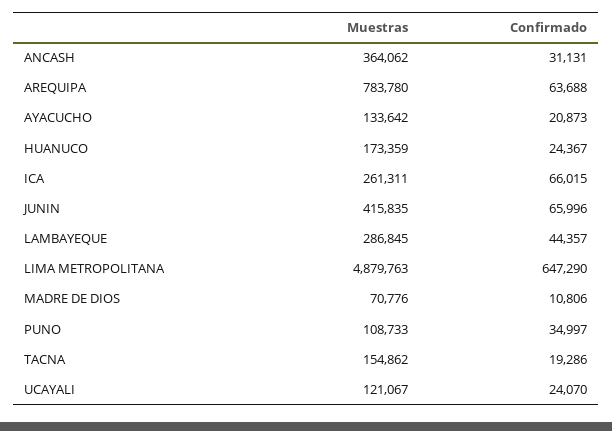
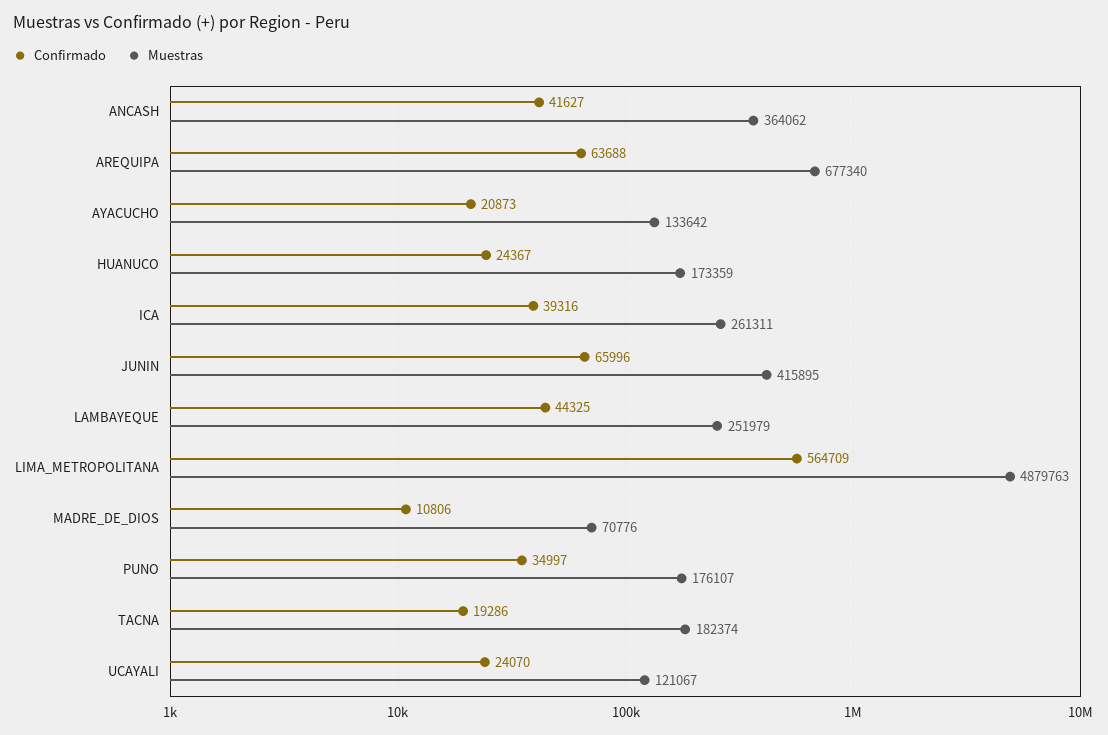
  {
    "Muestras": {
      "ANCASH": 364062,
-     "AREQUIPA": 783780,
+     "AREQUIPA": 677340,
      "AYACUCHO": 133642,
      "HUANUCO": 173359,
      "ICA": 261311,
-     "JUNIN": 415835,
+     "JUNIN": 415895,
-     "LAMBAYEQUE": 286845,
+     "LAMBAYEQUE": 251979,
      "LIMA METROPOLITANA": 4879763,
      "MADRE DE DIOS": 70776,
-     "PUNO": 108733,
+     "PUNO": 176107,
-     "TACNA": 154862,
+     "TACNA": 182374,
      "UCAYALI": 121067
    },
    "Confirmado": {
-     "ANCASH": 31131,
+     "ANCASH": 41627,
      "AREQUIPA": 63688,
      "AYACUCHO": 20873,
      "HUANUCO": 24367,
-     "ICA": 66015,
+     "ICA": 39316,
      "JUNIN": 65996,
-     "LAMBAYEQUE": 44357,
+     "LAMBAYEQUE": 44325,
-     "LIMA METROPOLITANA": 647290,
+     "LIMA METROPOLITANA": 564709,
      "MADRE DE DIOS": 10806,
      "PUNO": 34997,
      "TACNA": 19286,
      "UCAYALI": 24070
    }
  }

